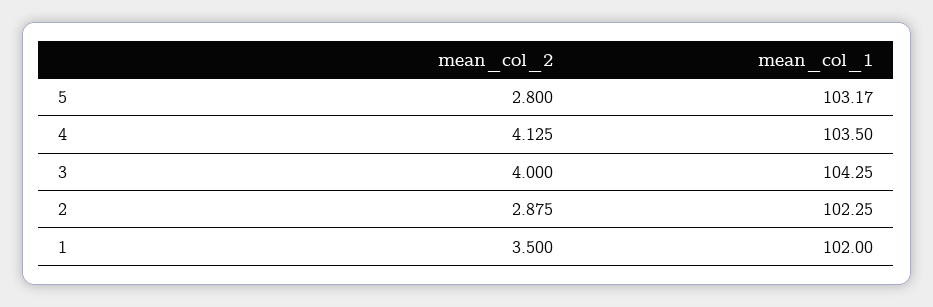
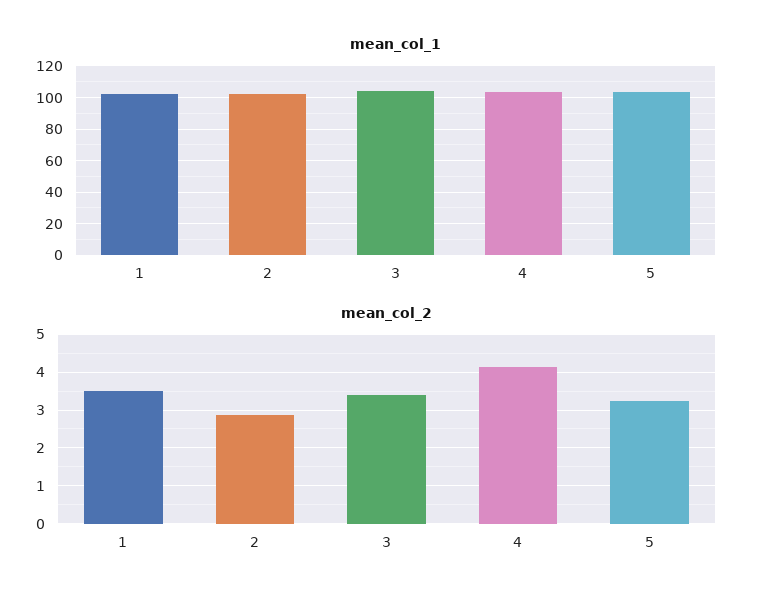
  {
    "mean_col_2": {
-     "5": 2.8,
+     "5": 3.2,
      "4": 4.125,
-     "3": 4,
+     "3": 3.4,
      "2": 2.875,
      "1": 3.5
    },
    "mean_col_1": {
      "5": 103.17,
      "4": 103.5,
      "3": 104.25,
      "2": 102.25,
      "1": 102
    }
  }

